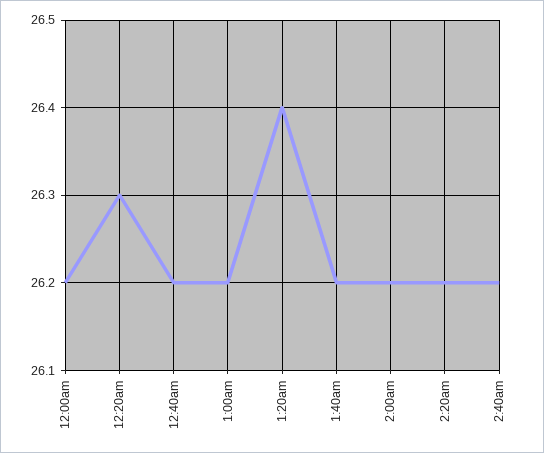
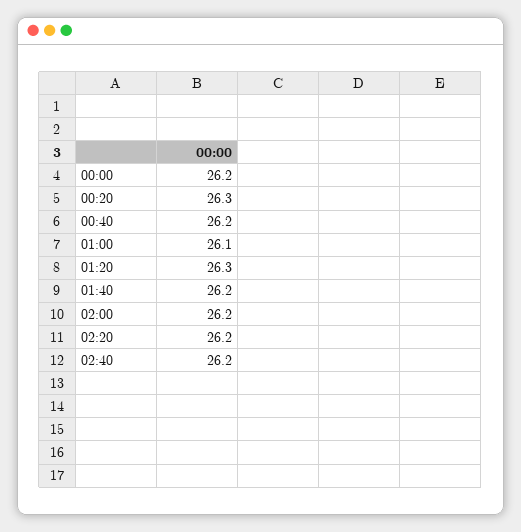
  {
    "12:00am": 26.2,
    "12:20am": 26.3,
    "12:40am": 26.2,
-   "1:00am": 26.2,
+   "1:00am": 26.1,
-   "1:20am": 26.4,
+   "1:20am": 26.3,
    "1:40am": 26.2,
    "2:00am": 26.2,
    "2:20am": 26.2,
    "2:40am": 26.2
  }

